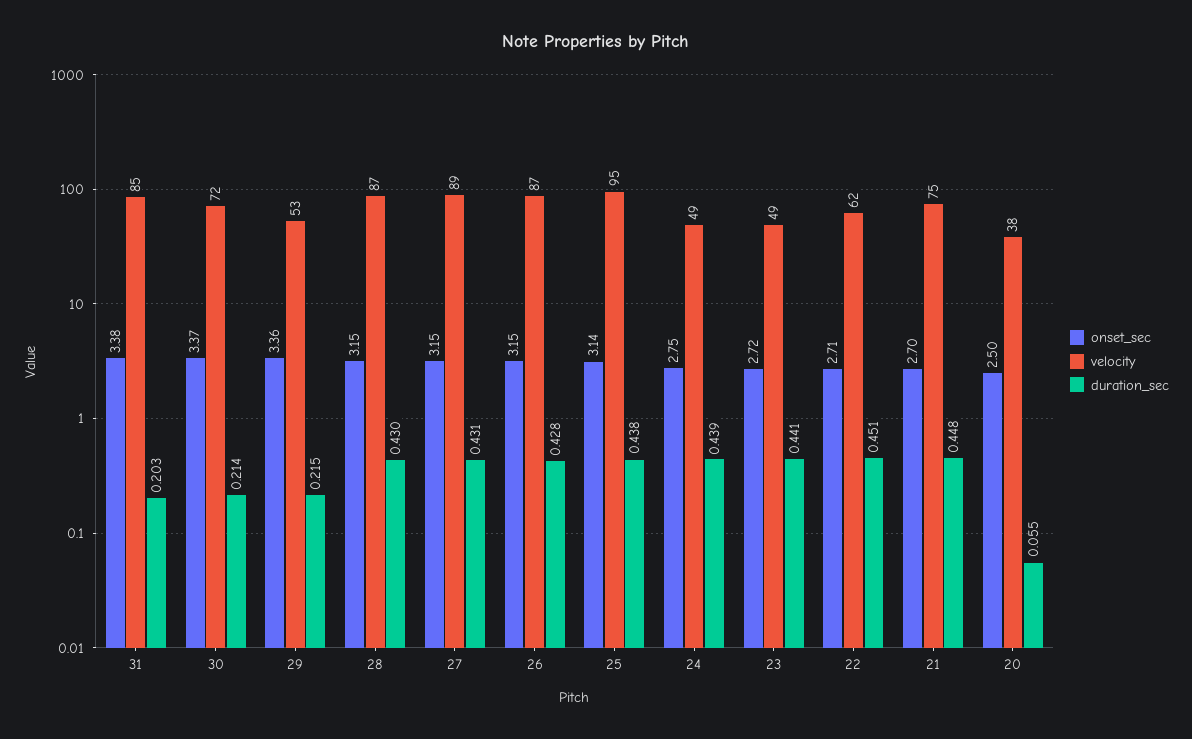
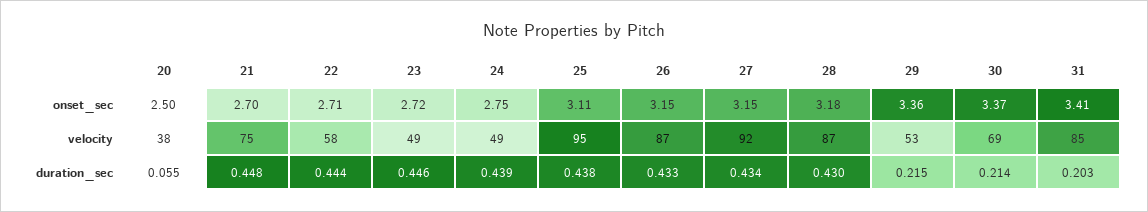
  {
    "onset_sec": {
-     "31": 3.38,
+     "31": 3.41,
      "30": 3.37,
      "29": 3.36,
-     "28": 3.15,
+     "28": 3.18,
      "27": 3.15,
      "26": 3.15,
-     "25": 3.14,
+     "25": 3.11,
      "24": 2.75,
      "23": 2.72,
      "22": 2.71,
      "21": 2.7,
      "20": 2.5
    },
    "velocity": {
      "31": 85,
-     "30": 72,
+     "30": 69,
      "29": 53,
      "28": 87,
-     "27": 89,
+     "27": 92,
      "26": 87,
      "25": 95,
      "24": 49,
      "23": 49,
-     "22": 62,
+     "22": 58,
      "21": 75,
      "20": 38
    },
    "duration_sec": {
      "31": 0.203,
      "30": 0.214,
      "29": 0.215,
      "28": 0.43,
-     "27": 0.431,
+     "27": 0.434,
-     "26": 0.428,
+     "26": 0.433,
      "25": 0.438,
      "24": 0.439,
-     "23": 0.441,
+     "23": 0.446,
-     "22": 0.451,
+     "22": 0.444,
      "21": 0.448,
      "20": 0.055
    }
  }

